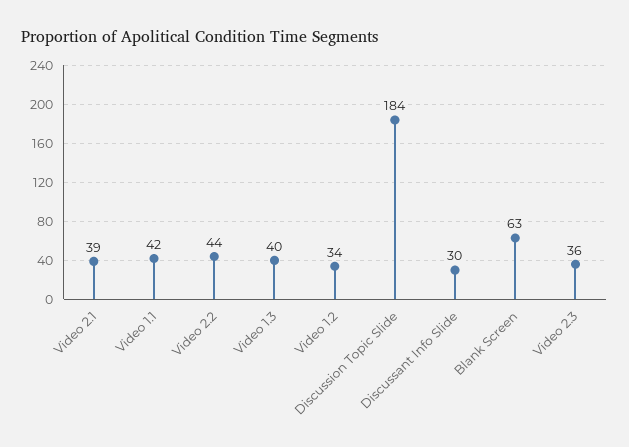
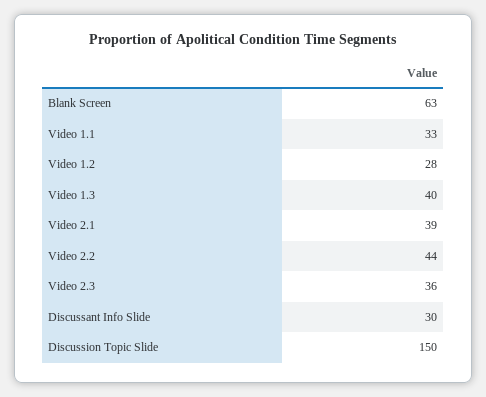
  {
    "Video 2.1": 39,
-   "Video 1.1": 42,
+   "Video 1.1": 33,
    "Video 2.2": 44,
    "Video 1.3": 40,
-   "Video 1.2": 34,
+   "Video 1.2": 28,
-   "Discussion Topic Slide": 184,
+   "Discussion Topic Slide": 150,
    "Discussant Info Slide": 30,
    "Blank Screen": 63,
    "Video 2.3": 36
  }

